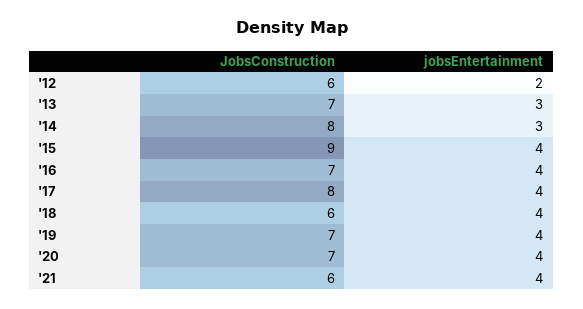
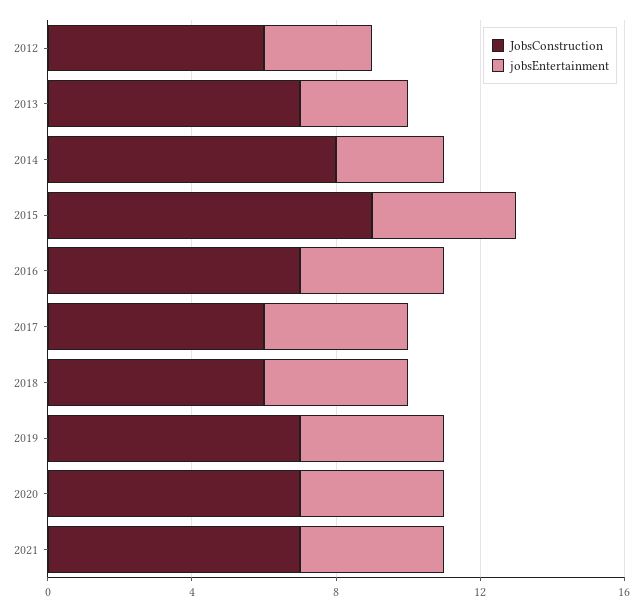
  {
    "JobsConstruction": {
      "'12": 6,
      "'13": 7,
      "'14": 8,
      "'15": 9,
      "'16": 7,
-     "'17": 8,
+     "'17": 6,
      "'18": 6,
      "'19": 7,
      "'20": 7,
-     "'21": 6
+     "'21": 7
    },
    "jobsEntertainment": {
-     "'12": 2,
+     "'12": 3,
      "'13": 3,
      "'14": 3,
      "'15": 4,
      "'16": 4,
      "'17": 4,
      "'18": 4,
      "'19": 4,
      "'20": 4,
      "'21": 4
    }
  }

